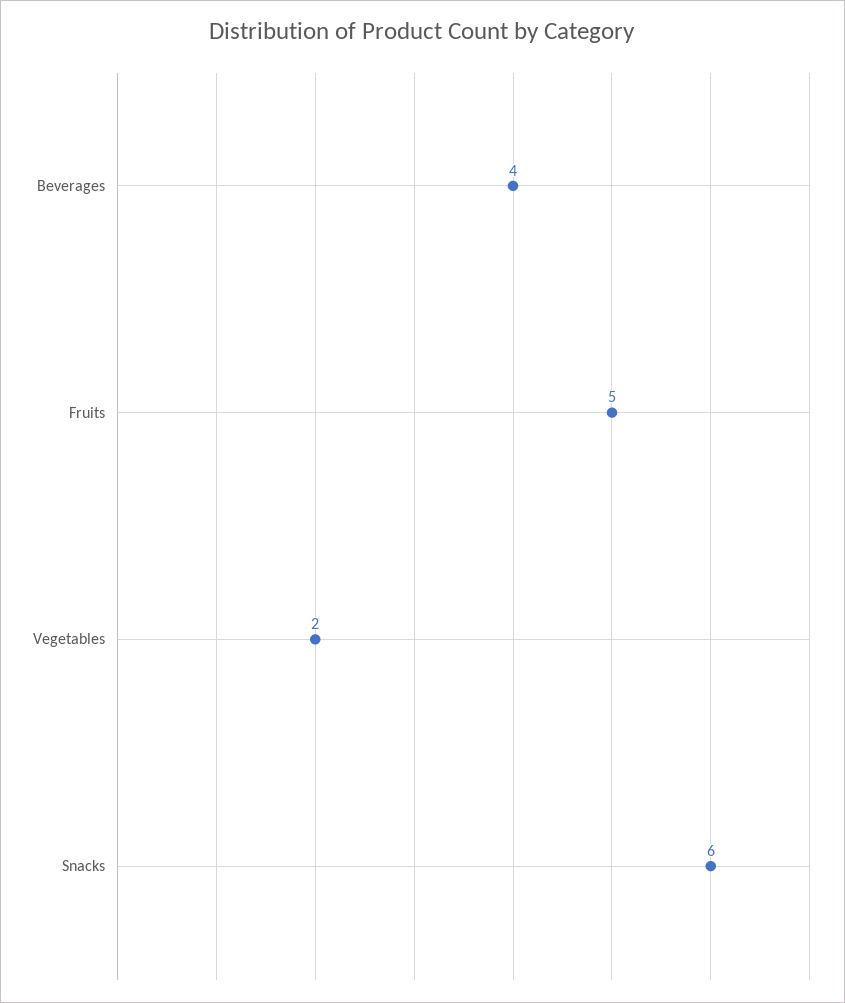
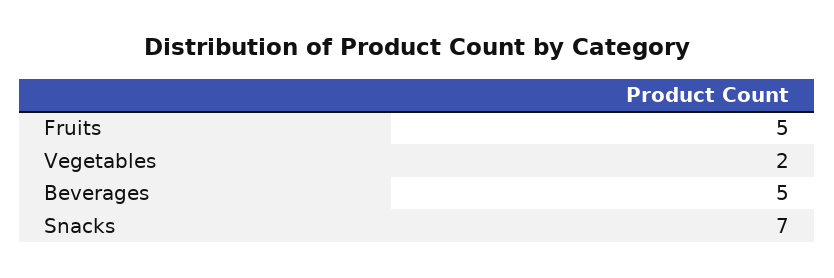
  {
-   "Beverages": 4,
+   "Beverages": 5,
    "Fruits": 5,
    "Vegetables": 2,
-   "Snacks": 6
+   "Snacks": 7
  }

